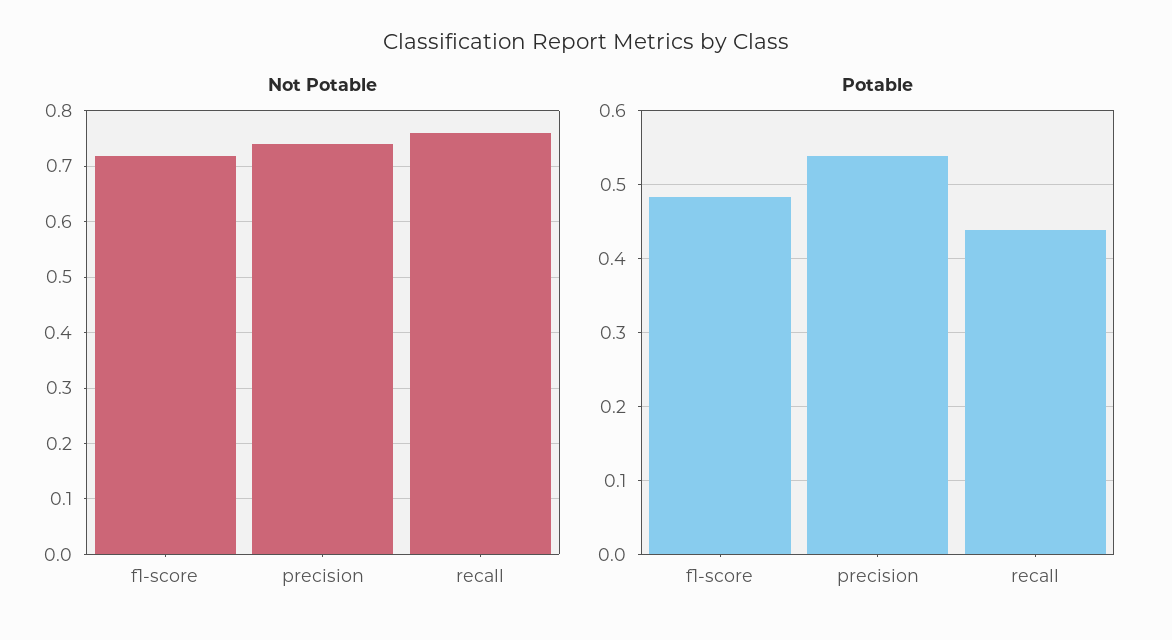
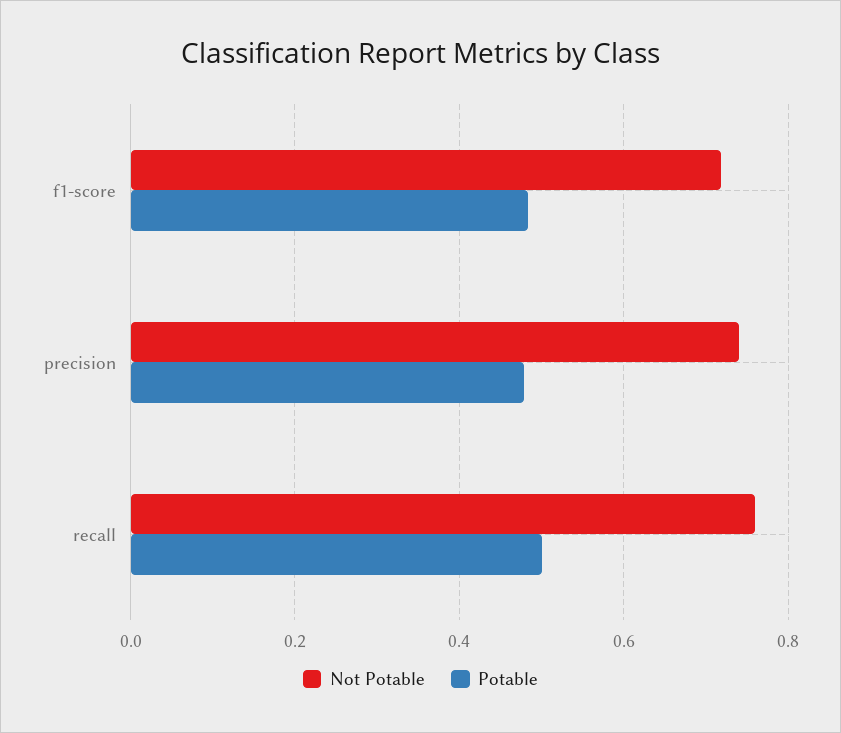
  {
    "Not Potable": {
      "f1-score": 0.72,
      "precision": 0.74,
      "recall": 0.76
    },
    "Potable": {
      "f1-score": 0.48,
-     "precision": 0.54,
+     "precision": 0.48,
-     "recall": 0.44
+     "recall": 0.5
    }
  }

